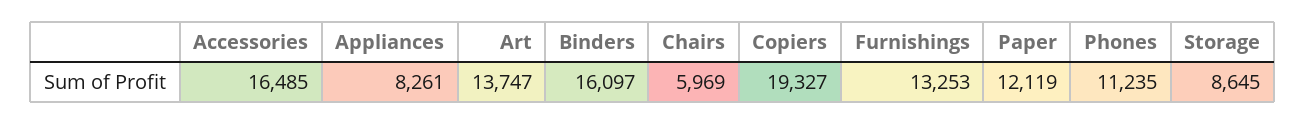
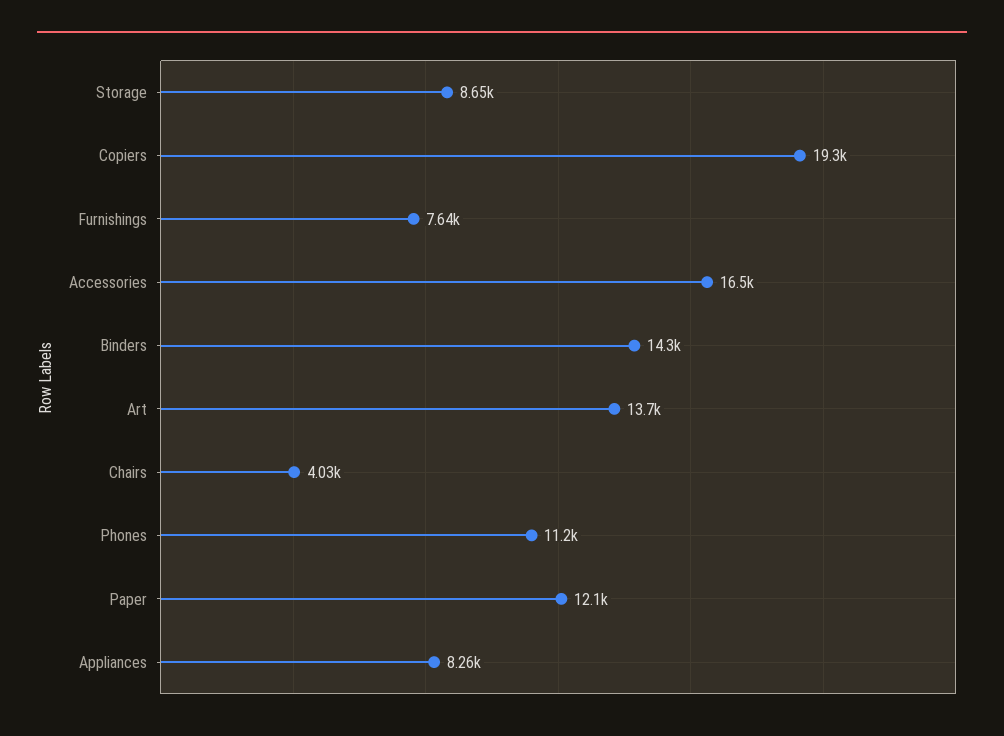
  {
    "Accessories": 16485,
    "Appliances": 8261,
    "Art": 13747,
-   "Binders": 16097,
+   "Binders": 14300,
-   "Chairs": 5969,
+   "Chairs": 4030,
    "Copiers": 19327,
-   "Furnishings": 13253,
+   "Furnishings": 7640,
    "Paper": 12119,
    "Phones": 11235,
    "Storage": 8645
  }

